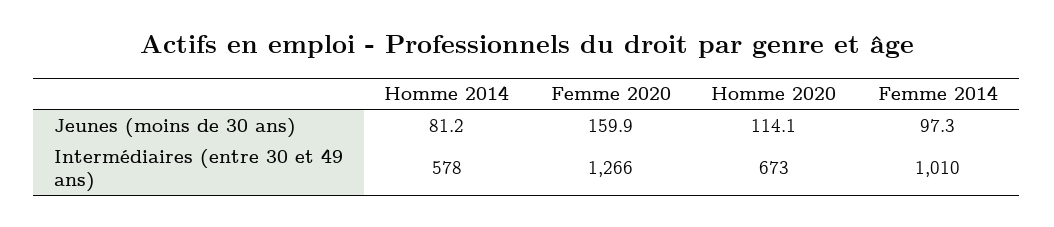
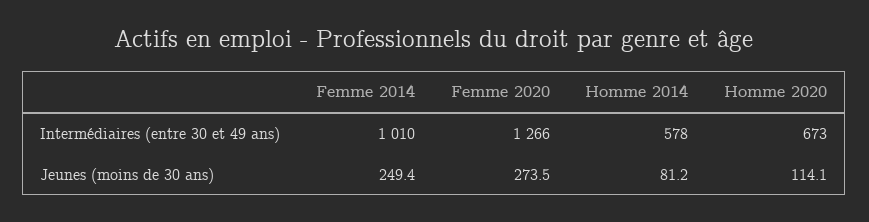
  {
    "Homme 2014": {
      "Jeunes (moins de 30 ans)": 81.2,
      "Intermédiaires (entre 30 et 49 ans)": 578
    },
    "Femme 2020": {
-     "Jeunes (moins de 30 ans)": 159.9,
+     "Jeunes (moins de 30 ans)": 273.5,
      "Intermédiaires (entre 30 et 49 ans)": 1266
    },
    "Homme 2020": {
      "Jeunes (moins de 30 ans)": 114.1,
      "Intermédiaires (entre 30 et 49 ans)": 673
    },
    "Femme 2014": {
-     "Jeunes (moins de 30 ans)": 97.3,
+     "Jeunes (moins de 30 ans)": 249.4,
      "Intermédiaires (entre 30 et 49 ans)": 1010
    }
  }

